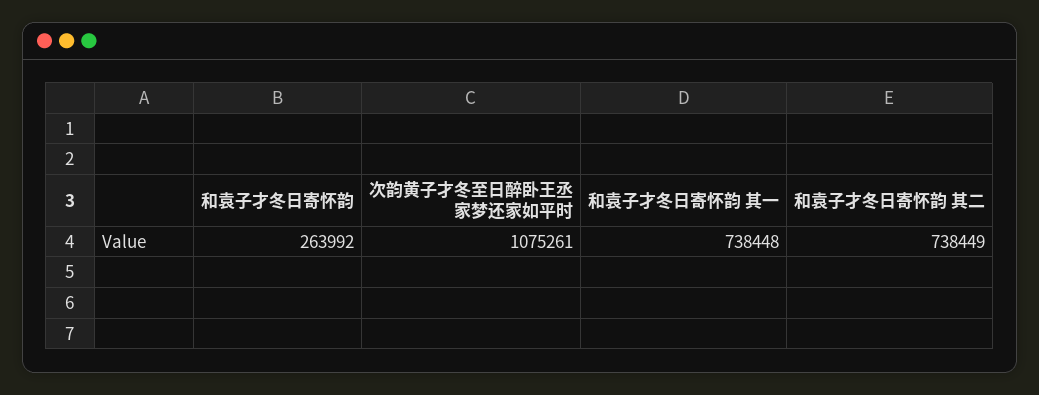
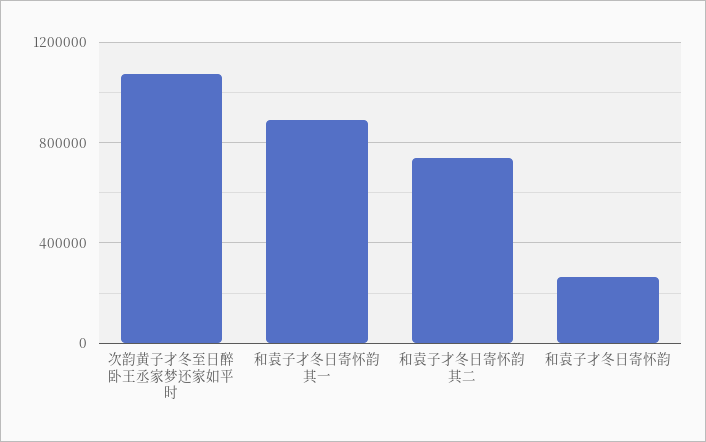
  {
    "和袁子才冬日寄怀韵": 263992,
    "次韵黄子才冬至日醉卧王丞家梦还家如平时": 1075261,
-   "和袁子才冬日寄怀韵 其一": 738448,
+   "和袁子才冬日寄怀韵 其一": 900000,
    "和袁子才冬日寄怀韵 其二": 738449
  }

